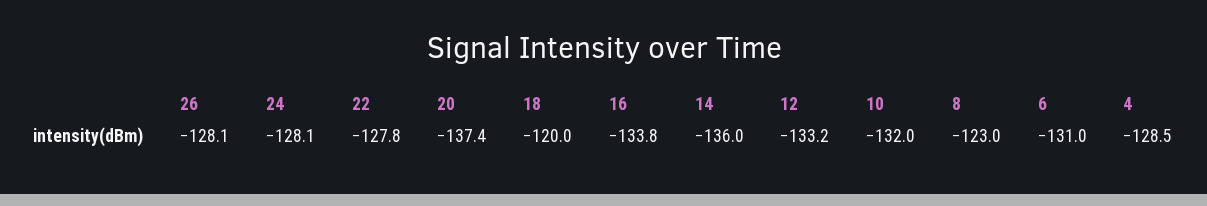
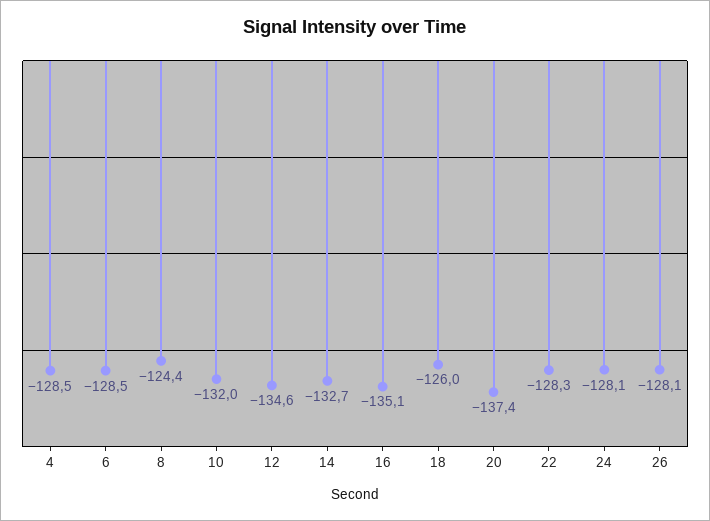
  {
    "26": -128.1,
    "24": -128.1,
-   "22": -127.8,
+   "22": -128.3,
    "20": -137.4,
-   "18": -120,
+   "18": -126,
-   "16": -133.8,
+   "16": -135.1,
-   "14": -136,
+   "14": -132.7,
-   "12": -133.2,
+   "12": -134.6,
    "10": -132,
-   "8": -123,
+   "8": -124.4,
-   "6": -131,
+   "6": -128.5,
    "4": -128.5
  }

